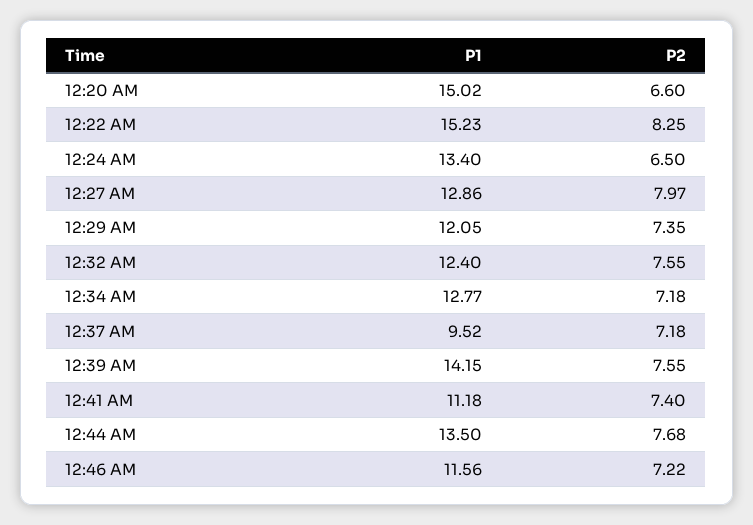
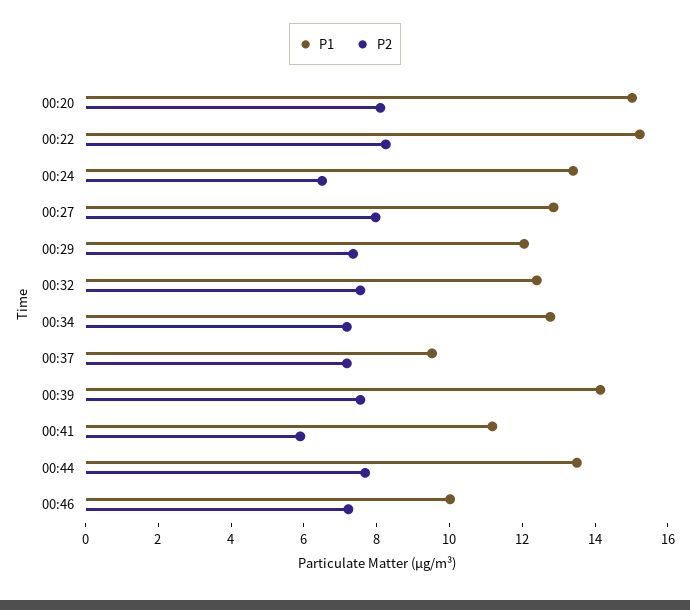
  {
    "P1": {
      "12:20 AM": 15.02,
      "12:22 AM": 15.23,
      "12:24 AM": 13.4,
      "12:27 AM": 12.86,
      "12:29 AM": 12.05,
      "12:32 AM": 12.4,
      "12:34 AM": 12.77,
      "12:37 AM": 9.52,
      "12:39 AM": 14.15,
      "12:41 AM": 11.18,
      "12:44 AM": 13.5,
-     "12:46 AM": 11.56
+     "12:46 AM": 10
    },
    "P2": {
-     "12:20 AM": 6.6,
+     "12:20 AM": 8,
      "12:22 AM": 8.25,
      "12:24 AM": 6.5,
      "12:27 AM": 7.97,
      "12:29 AM": 7.35,
      "12:32 AM": 7.55,
      "12:34 AM": 7.18,
      "12:37 AM": 7.18,
      "12:39 AM": 7.55,
-     "12:41 AM": 7.4,
+     "12:41 AM": 6,
      "12:44 AM": 7.68,
      "12:46 AM": 7.22
    }
  }

